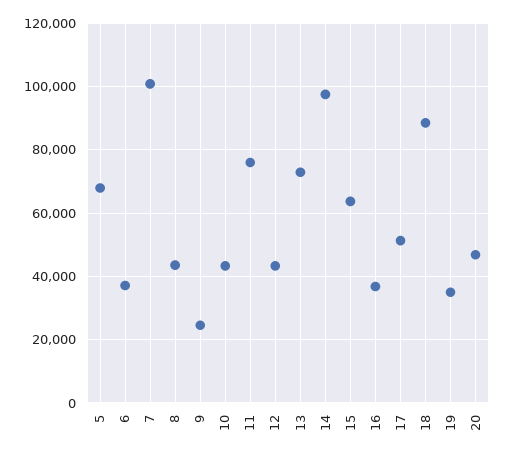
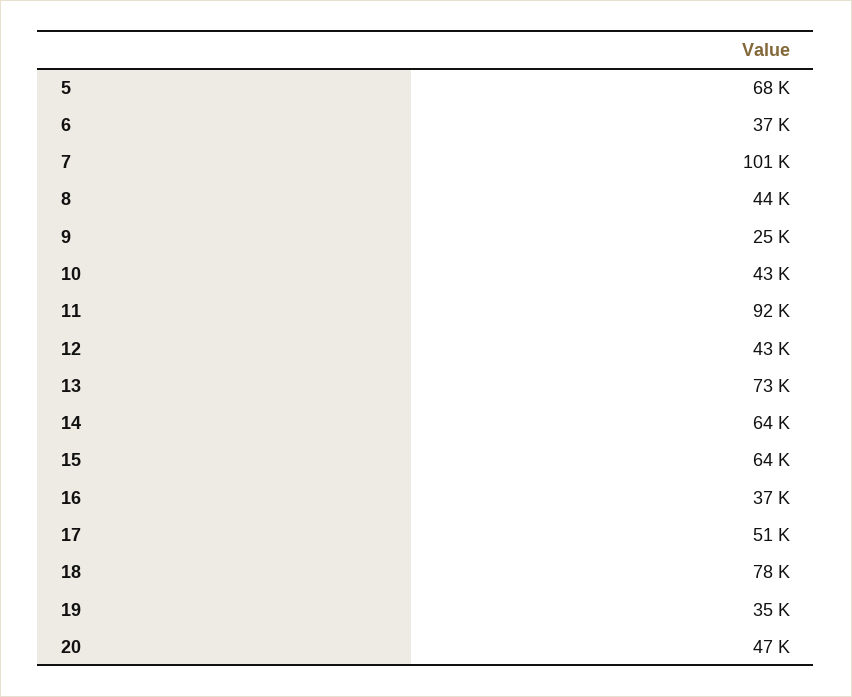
  {
    "5": 68000,
    "6": 37000,
    "7": 101000,
    "8": 44000,
    "9": 25000,
    "10": 43000,
-   "11": 76000,
+   "11": 92000,
    "12": 43000,
    "13": 73000,
-   "14": 98000,
+   "14": 64000,
    "15": 64000,
    "16": 37000,
    "17": 51000,
-   "18": 88000,
+   "18": 78000,
    "19": 35000,
    "20": 47000
  }

